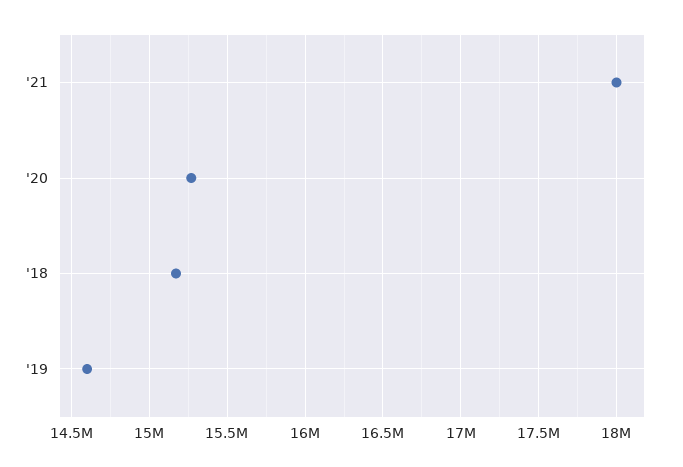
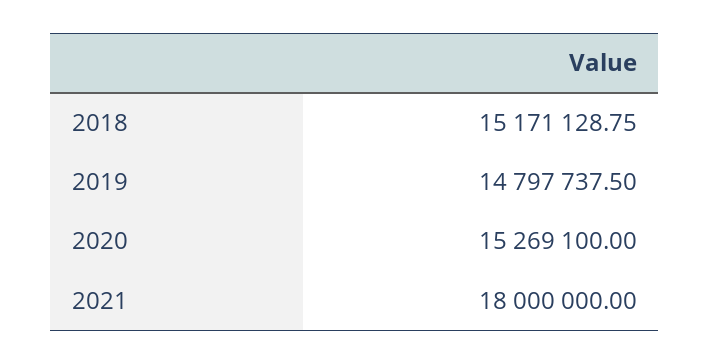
  {
    "'21": 18000000,
    "'20": 15269100,
    "'18": 15171128.75,
-   "'19": 14600000
+   "'19": 14797737.5
  }

